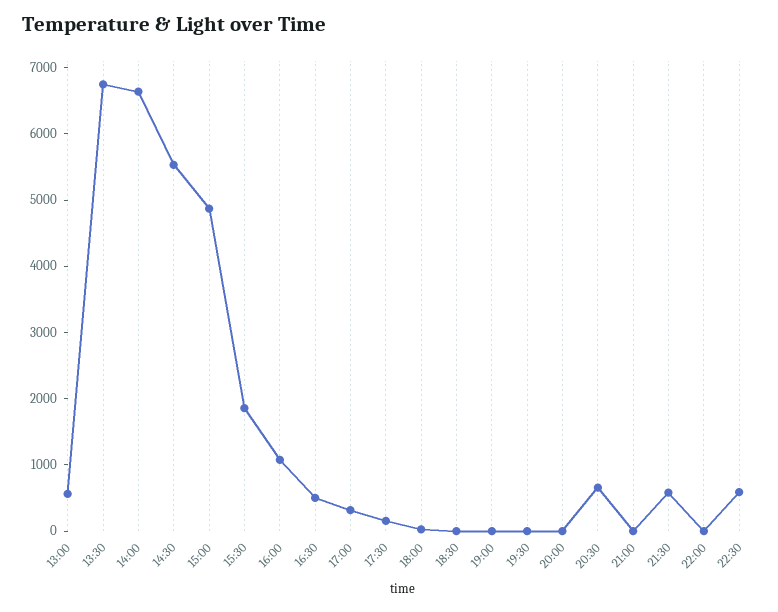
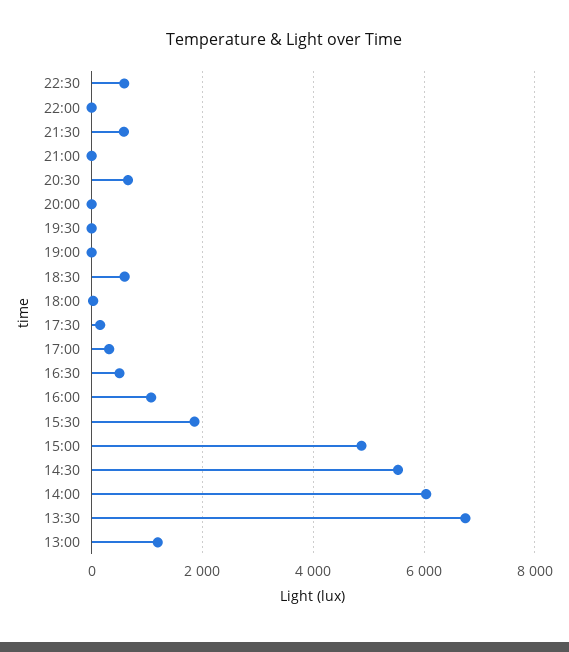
  {
-   "13:00": 600,
+   "13:00": 1200,
    "13:30": 6800,
-   "14:00": 6600,
+   "14:00": 6000,
    "14:30": 5600,
    "15:00": 4800,
    "15:30": 1800,
    "16:00": 1000,
    "16:30": 600,
    "17:00": 400,
    "17:30": 200,
    "18:00": 0,
-   "18:30": 0,
+   "18:30": 600,
    "19:00": 0,
    "19:30": 0,
    "20:00": 0,
    "20:30": 600,
    "21:00": 0,
    "21:30": 600,
    "22:00": 0,
    "22:30": 600
  }

